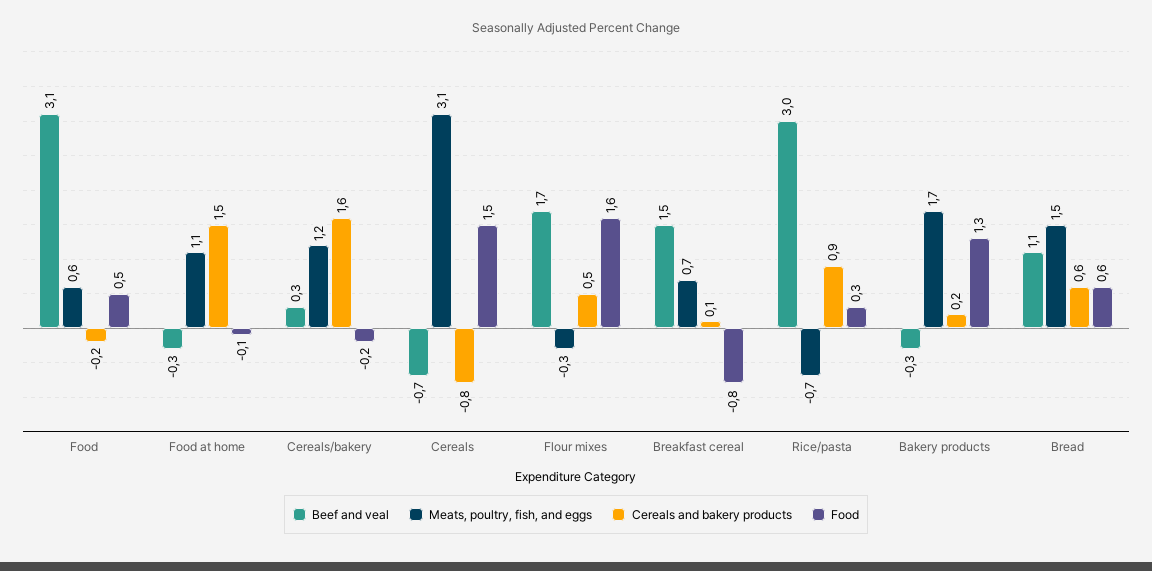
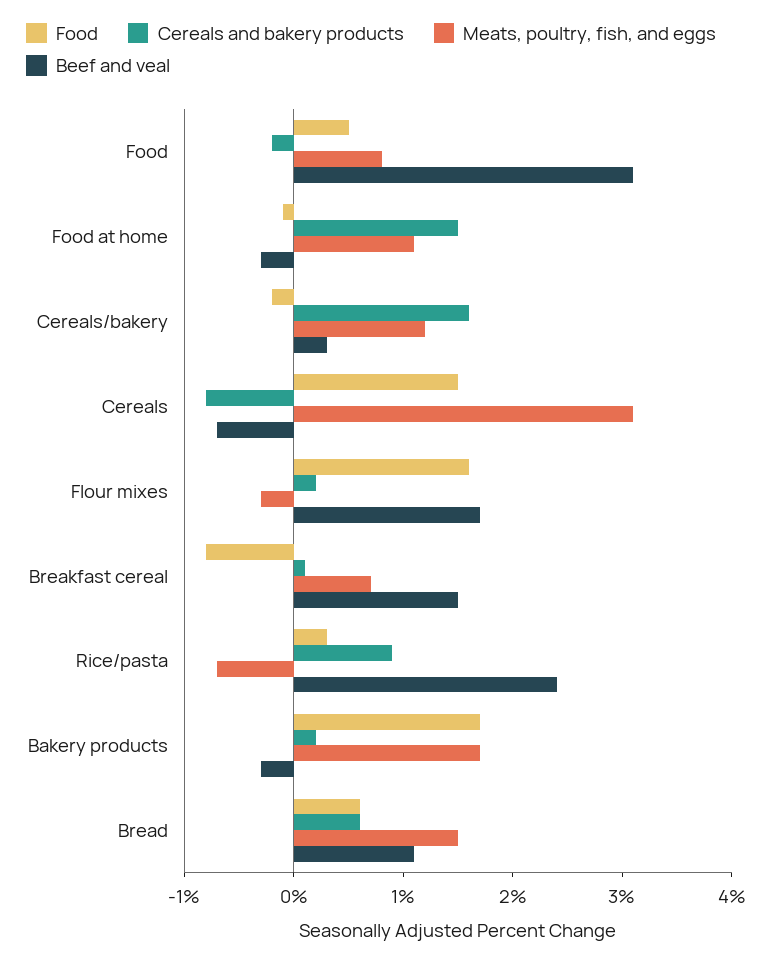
  {
    "Beef and veal": {
      "Food": 3.1,
      "Food at home": -0.3,
      "Cereals/bakery": 0.3,
      "Cereals": -0.7,
      "Flour mixes": 1.7,
      "Breakfast cereal": 1.5,
-     "Rice/pasta": 3,
+     "Rice/pasta": 2.4,
      "Bakery products": -0.3,
      "Bread": 1.1
    },
    "Meats, poultry, fish, and eggs": {
-     "Food": 0.6,
+     "Food": 0.8,
      "Food at home": 1.1,
      "Cereals/bakery": 1.2,
      "Cereals": 3.1,
      "Flour mixes": -0.3,
      "Breakfast cereal": 0.7,
      "Rice/pasta": -0.7,
      "Bakery products": 1.7,
      "Bread": 1.5
    },
    "Cereals and bakery products": {
      "Food": -0.2,
      "Food at home": 1.5,
      "Cereals/bakery": 1.6,
      "Cereals": -0.8,
-     "Flour mixes": 0.5,
+     "Flour mixes": 0.2,
      "Breakfast cereal": 0.1,
      "Rice/pasta": 0.9,
      "Bakery products": 0.2,
      "Bread": 0.6
    },
    "Food": {
      "Food": 0.5,
      "Food at home": -0.1,
      "Cereals/bakery": -0.2,
      "Cereals": 1.5,
      "Flour mixes": 1.6,
      "Breakfast cereal": -0.8,
      "Rice/pasta": 0.3,
-     "Bakery products": 1.3,
+     "Bakery products": 1.7,
      "Bread": 0.6
    }
  }

